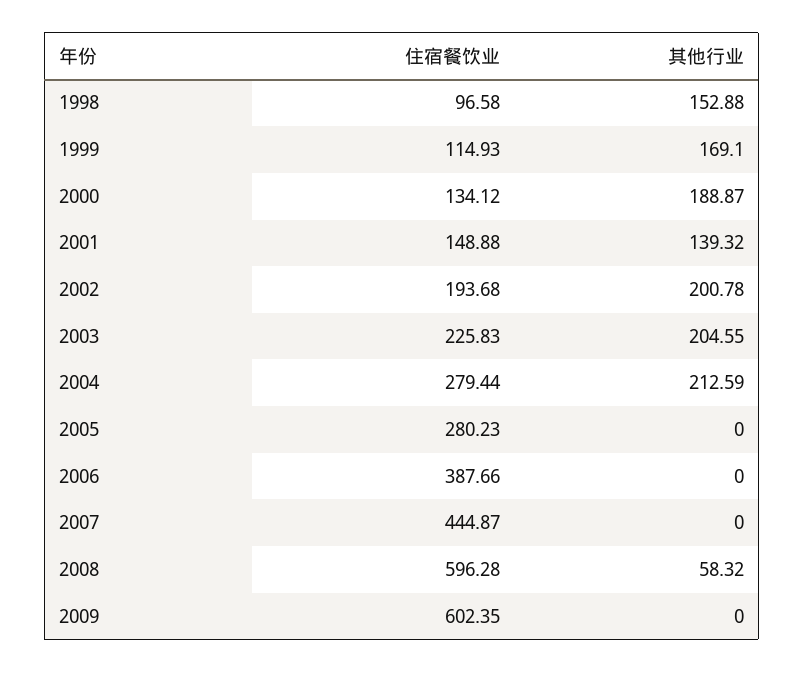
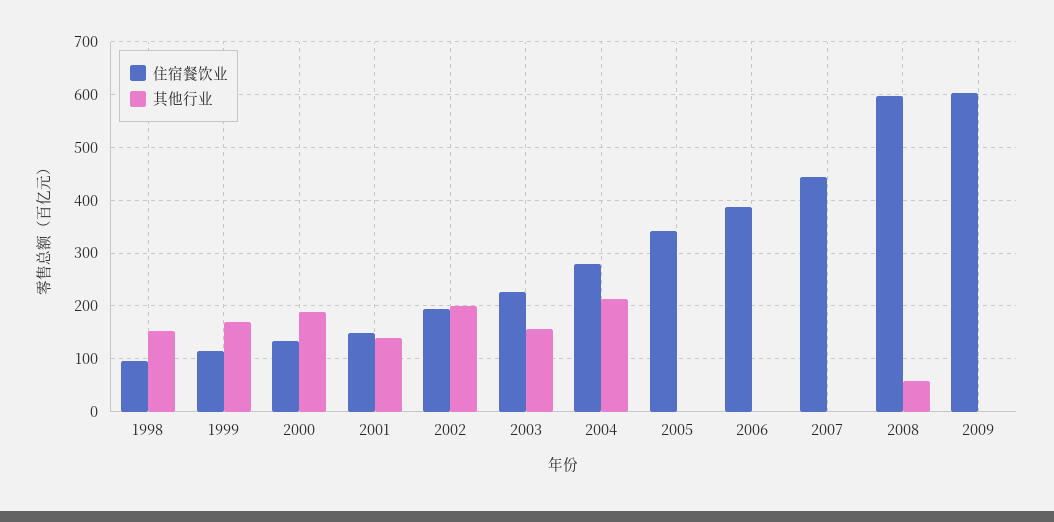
  {
    "住宿餐饮业": {
      "1998": 96.58,
      "1999": 114.93,
      "2000": 134.12,
      "2001": 148.88,
      "2002": 193.68,
      "2003": 225.83,
      "2004": 279.44,
-     "2005": 280.23,
+     "2005": 340,
      "2006": 387.66,
      "2007": 444.87,
      "2008": 596.28,
      "2009": 602.35
    },
    "其他行业": {
      "1998": 152.88,
      "1999": 169.1,
      "2000": 188.87,
      "2001": 139.32,
      "2002": 200.78,
-     "2003": 204.55,
+     "2003": 160,
      "2004": 212.59,
      "2005": 0,
      "2006": 0,
      "2007": 0,
      "2008": 58.32,
      "2009": 0
    }
  }

